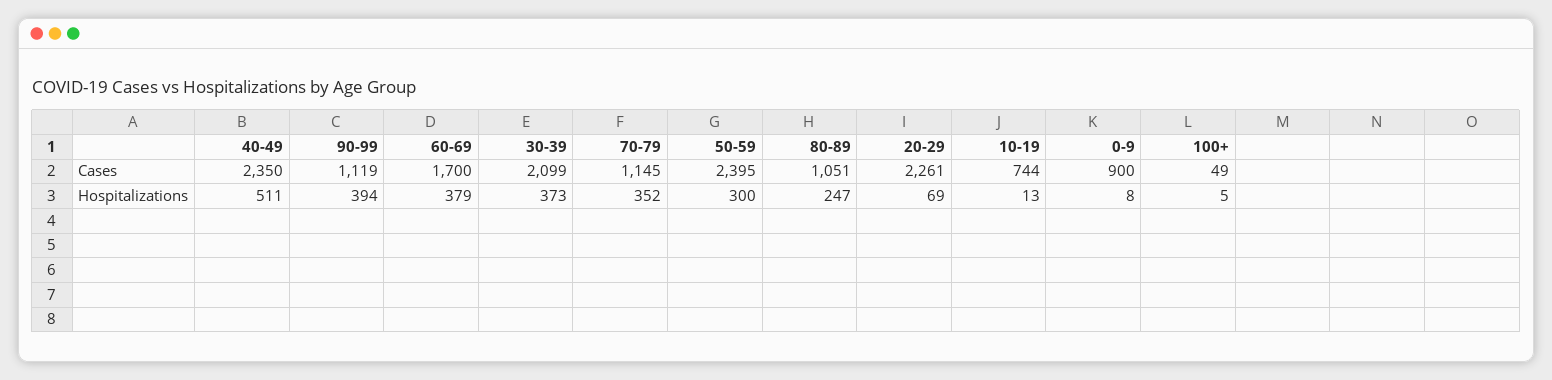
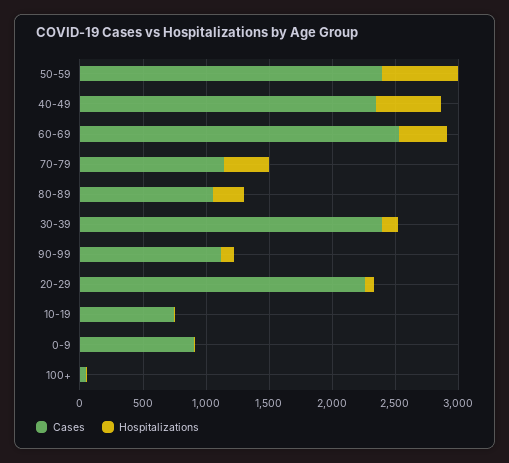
  {
    "Cases": {
      "40-49": 2350,
      "90-99": 1119,
-     "60-69": 1700,
+     "60-69": 2500,
-     "30-39": 2099,
+     "30-39": 2400,
      "70-79": 1145,
      "50-59": 2395,
      "80-89": 1051,
      "20-29": 2261,
      "10-19": 744,
      "0-9": 900,
      "100+": 49
    },
    "Hospitalizations": {
      "40-49": 511,
-     "90-99": 394,
+     "90-99": 100,
      "60-69": 379,
-     "30-39": 373,
+     "30-39": 100,
      "70-79": 352,
-     "50-59": 300,
+     "50-59": 600,
      "80-89": 247,
      "20-29": 69,
      "10-19": 13,
      "0-9": 8,
      "100+": 5
    }
  }

